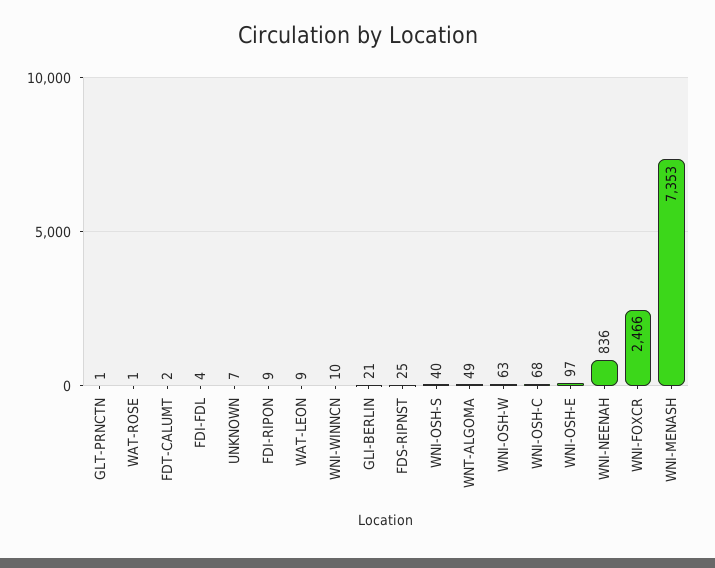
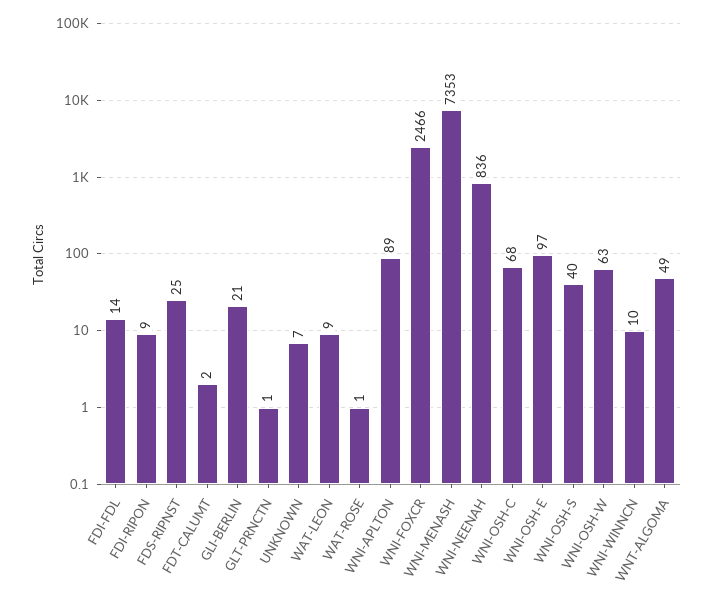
  {
    "GLT-PRNCTN": 1,
    "WAT-ROSE": 1,
    "FDT-CALUMT": 2,
-   "FDI-FDL": 4,
+   "FDI-FDL": 14,
    "UNKNOWN": 7,
    "FDI-RIPON": 9,
    "WAT-LEON": 9,
    "WNI-WINNCN": 10,
    "GLI-BERLIN": 21,
    "FDS-RIPNST": 25,
    "WNI-OSH-S": 40,
    "WNT-ALGOMA": 49,
    "WNI-OSH-W": 63,
    "WNI-OSH-C": 68,
    "WNI-OSH-E": 97,
    "WNI-NEENAH": 836,
    "WNI-FOXCR": 2466,
-   "WNI-MENASH": 7353
+   "WNI-MENASH": 7353,
+   "WNI-APLTON": 89
  }

